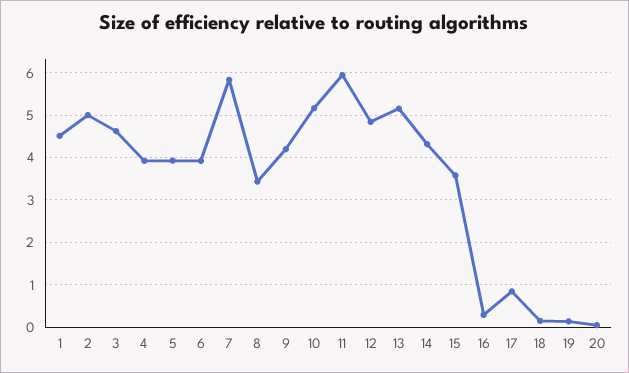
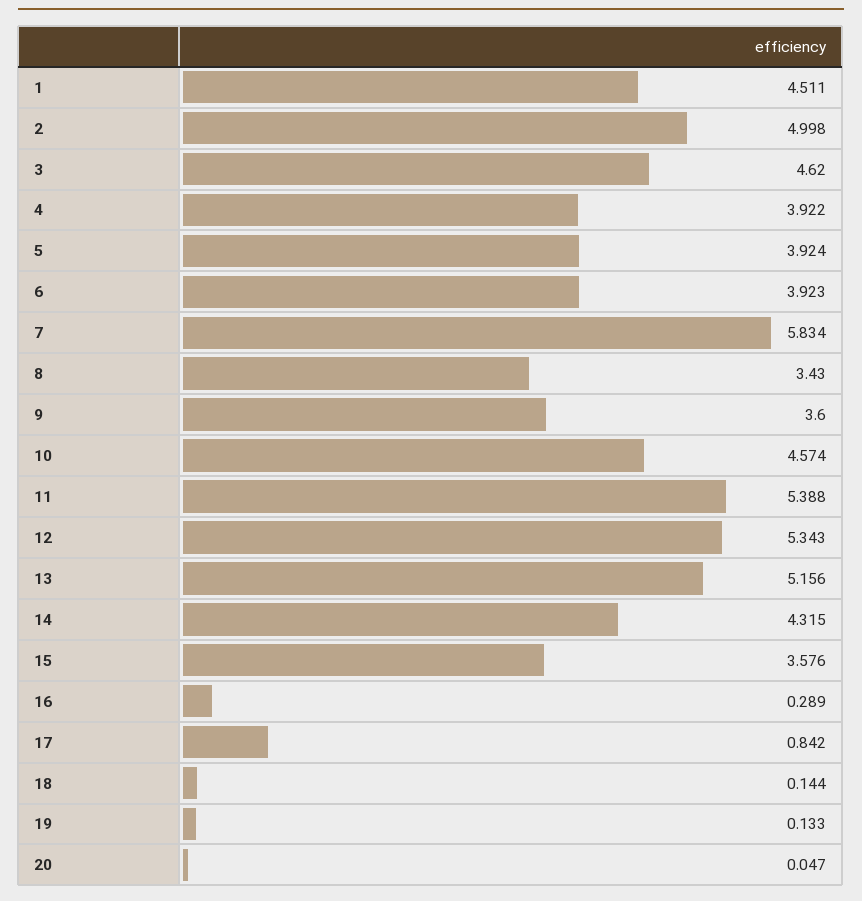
  {
    "1": 4.511,
    "2": 4.998,
    "3": 4.62,
    "4": 3.922,
    "5": 3.924,
    "6": 3.923,
    "7": 5.834,
    "8": 3.43,
-   "9": 4.2,
+   "9": 3.6,
-   "10": 5.2,
+   "10": 4.574,
-   "11": 6,
+   "11": 5.388,
-   "12": 4.8,
+   "12": 5.343,
    "13": 5.156,
    "14": 4.315,
    "15": 3.576,
    "16": 0.289,
    "17": 0.842,
    "18": 0.144,
    "19": 0.133,
    "20": 0.047
  }

